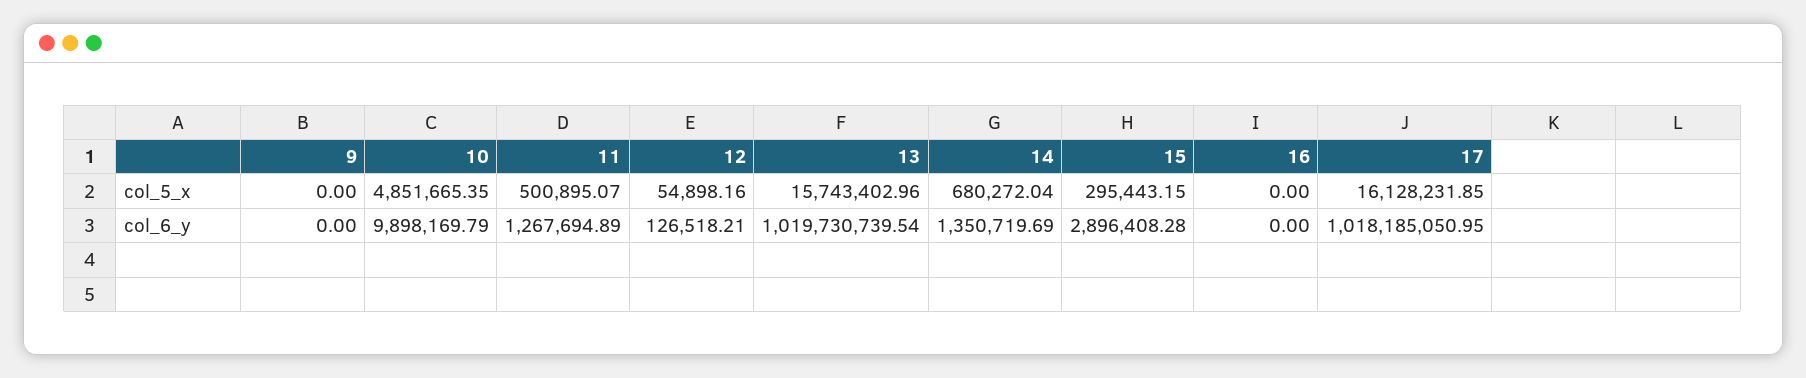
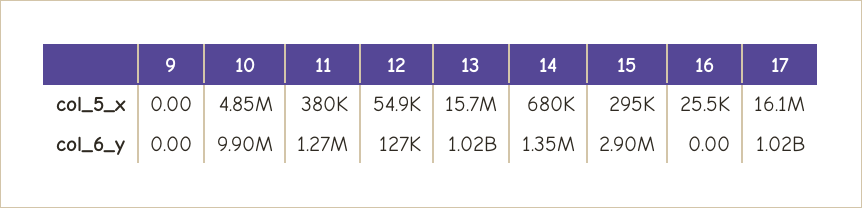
  {
    "9": {
      "col_5_x": 0,
      "col_6_y": 0
    },
    "10": {
      "col_5_x": 4851665.35,
      "col_6_y": 9898169.79
    },
    "11": {
-     "col_5_x": 500895.07,
+     "col_5_x": 380000,
      "col_6_y": 1267694.89
    },
    "12": {
      "col_5_x": 54898.16,
      "col_6_y": 126518.21
    },
    "13": {
      "col_5_x": 15743402.96,
      "col_6_y": 1019730739.54
    },
    "14": {
      "col_5_x": 680272.04,
      "col_6_y": 1350719.69
    },
    "15": {
      "col_5_x": 295443.15,
      "col_6_y": 2896408.28
    },
    "16": {
-     "col_5_x": 0,
+     "col_5_x": 25500,
      "col_6_y": 0
    },
    "17": {
      "col_5_x": 16128231.85,
      "col_6_y": 1018185050.95
    }
  }

